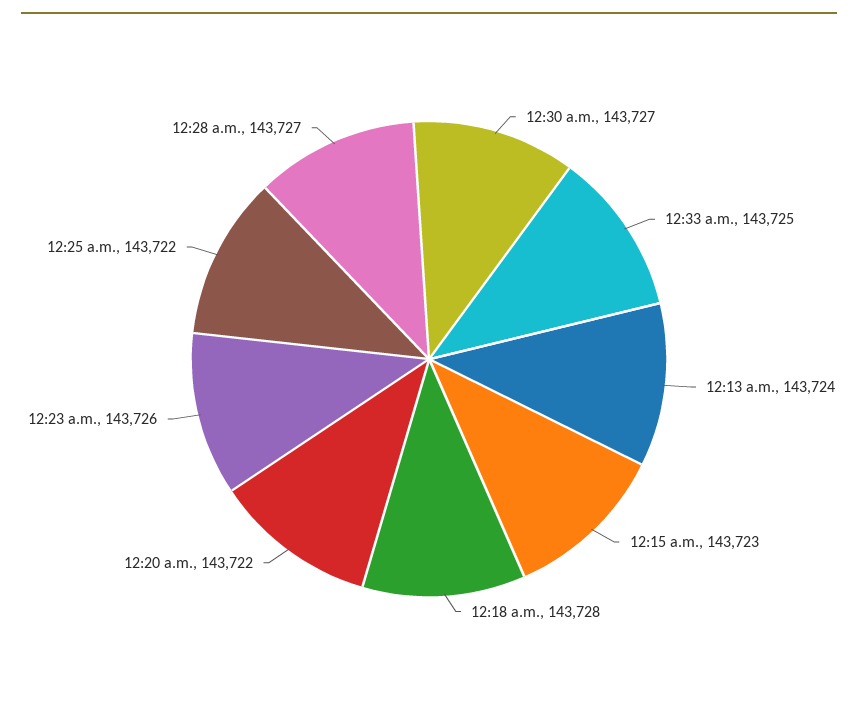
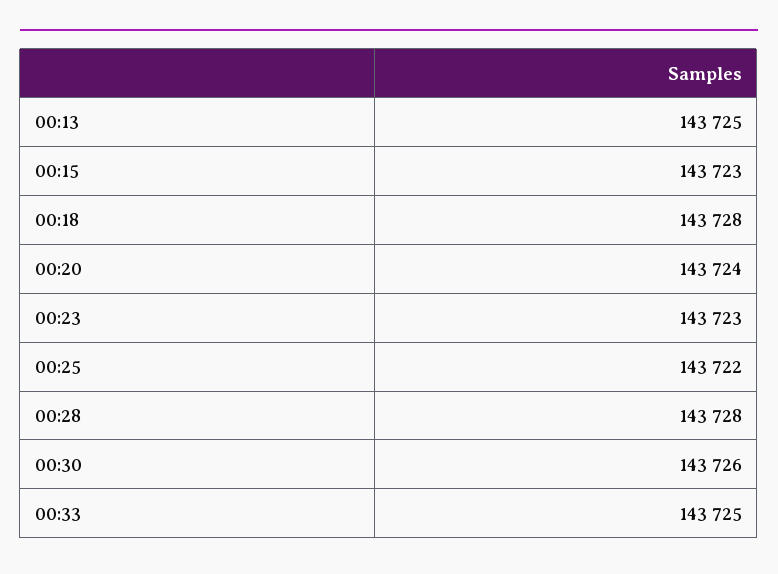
  {
-   "12:30 a.m.": 143727,
+   "12:30 a.m.": 143726,
    "12:33 a.m.": 143725,
-   "12:13 a.m.": 143724,
+   "12:13 a.m.": 143725,
    "12:15 a.m.": 143723,
    "12:18 a.m.": 143728,
-   "12:20 a.m.": 143722,
+   "12:20 a.m.": 143724,
-   "12:23 a.m.": 143726,
+   "12:23 a.m.": 143723,
    "12:25 a.m.": 143722,
-   "12:28 a.m.": 143727
+   "12:28 a.m.": 143728
  }

